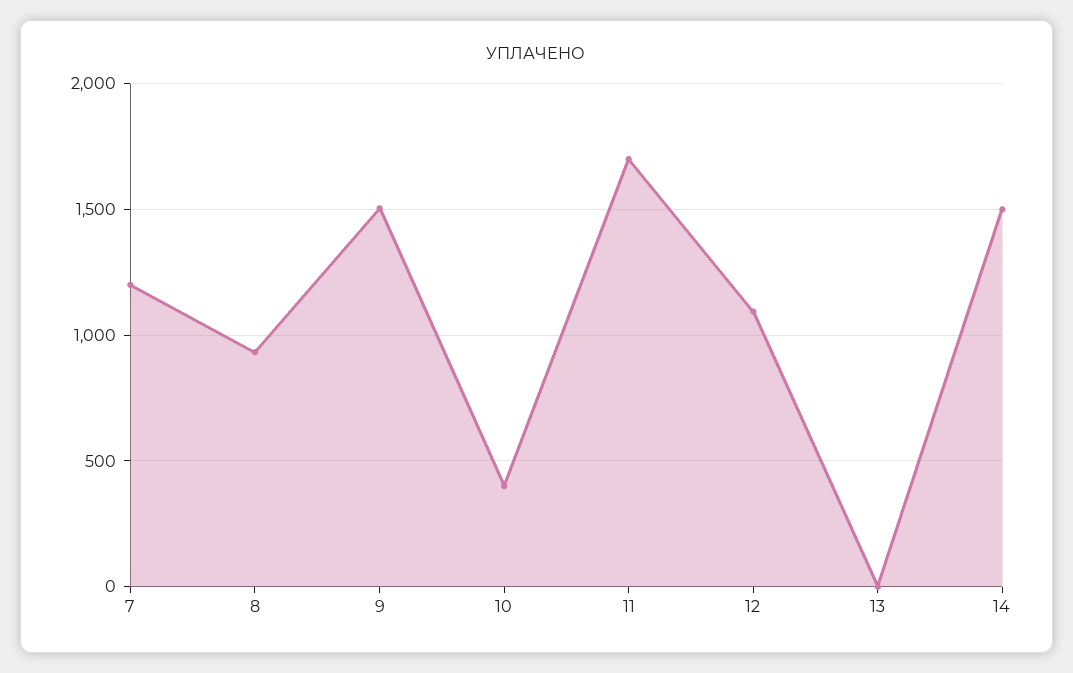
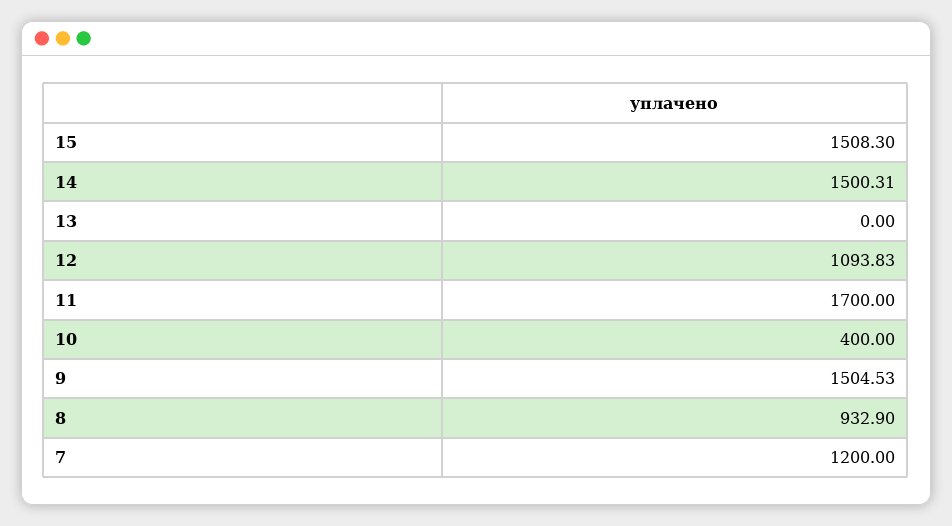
  {
    "7": 1200,
    "8": 932.9,
    "9": 1504.53,
    "10": 400,
    "11": 1700,
    "12": 1093.83,
    "13": 0,
-   "14": 1500.31
+   "14": 1500.31,
+   "15": 1508.3
  }

